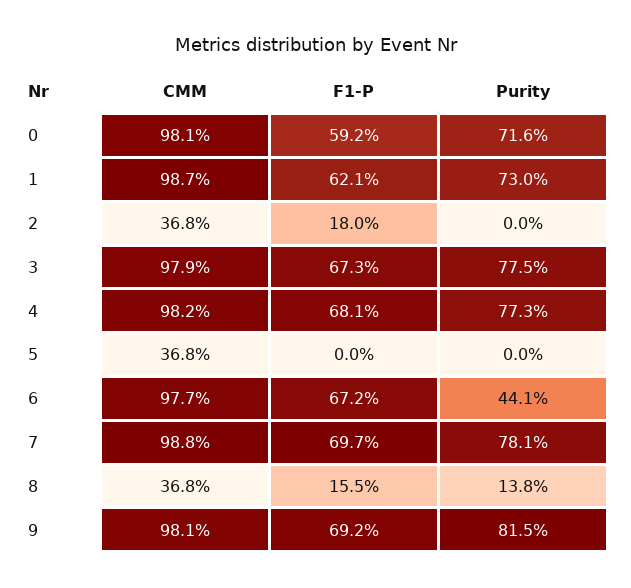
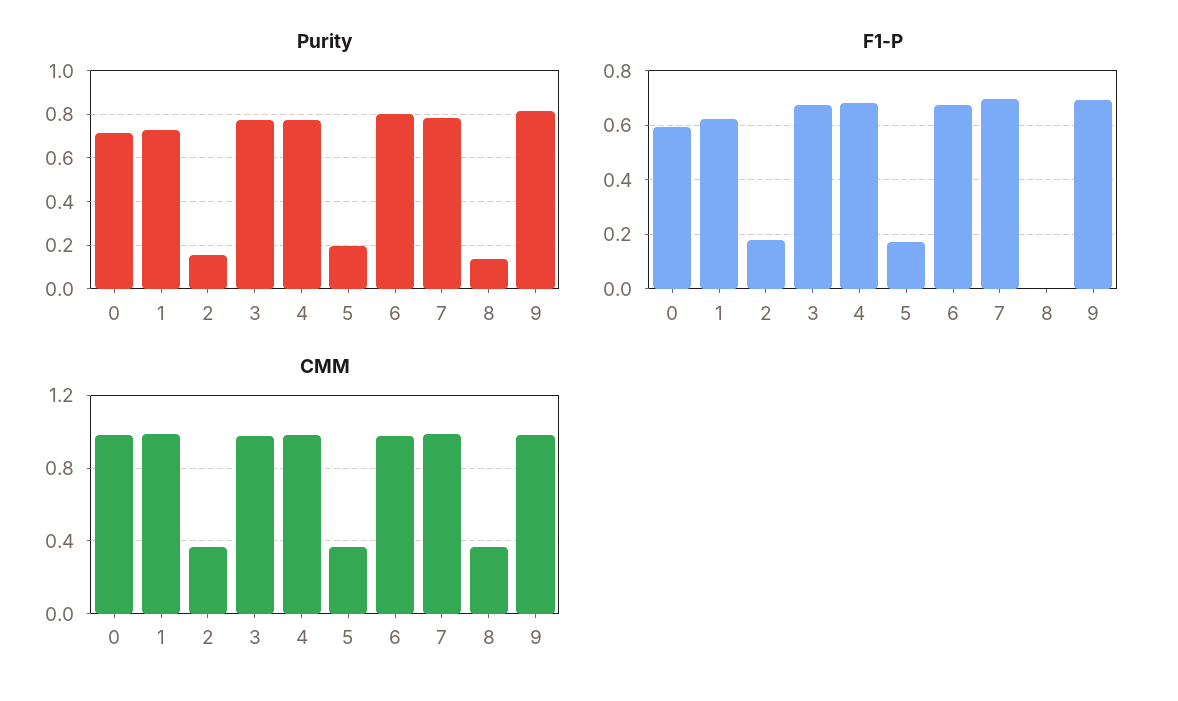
  {
    "CMM": {
      "0": 0.981,
      "1": 0.987,
      "2": 0.368,
      "3": 0.979,
      "4": 0.982,
      "5": 0.368,
      "6": 0.977,
      "7": 0.988,
      "8": 0.368,
      "9": 0.981
    },
    "F1-P": {
      "0": 0.592,
      "1": 0.621,
      "2": 0.18,
      "3": 0.673,
      "4": 0.681,
-     "5": 0,
+     "5": 0.175,
      "6": 0.672,
      "7": 0.697,
-     "8": 0.155,
+     "8": 0,
      "9": 0.692
    },
    "Purity": {
      "0": 0.716,
      "1": 0.73,
-     "2": 0,
+     "2": 0.15,
      "3": 0.775,
      "4": 0.773,
-     "5": 0,
+     "5": 0.2,
-     "6": 0.441,
+     "6": 0.8,
      "7": 0.781,
      "8": 0.138,
      "9": 0.815
    }
  }

